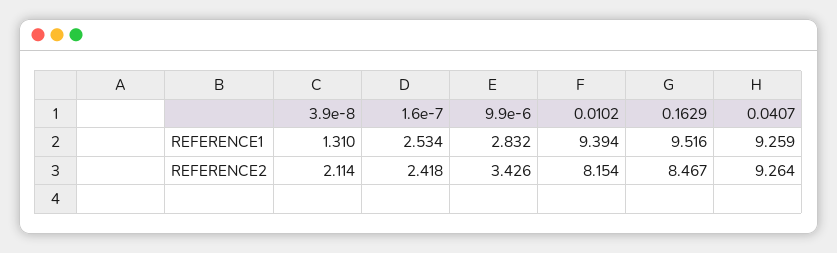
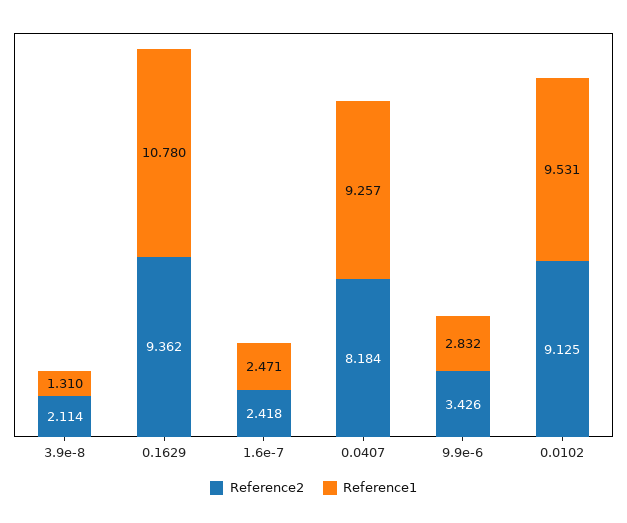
  {
    "REFERENCE1": {
      "3.9e-8": 1.31,
-     "1.6e-7": 2.534,
+     "1.6e-7": 2.471,
      "9.9e-6": 2.832,
-     "0.0102": 9.394,
+     "0.0102": 9.531,
-     "0.1629": 9.516,
+     "0.1629": 10.78,
-     "0.0407": 9.259
+     "0.0407": 9.257
    },
    "REFERENCE2": {
      "3.9e-8": 2.114,
      "1.6e-7": 2.418,
      "9.9e-6": 3.426,
-     "0.0102": 8.154,
+     "0.0102": 9.125,
-     "0.1629": 8.467,
+     "0.1629": 9.362,
-     "0.0407": 9.264
+     "0.0407": 8.184
    }
  }

